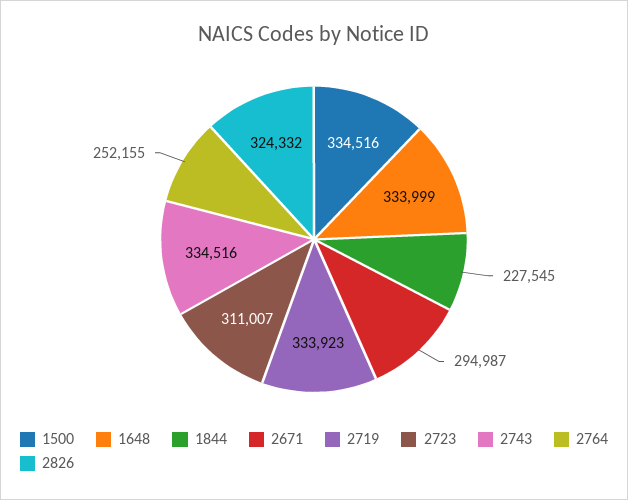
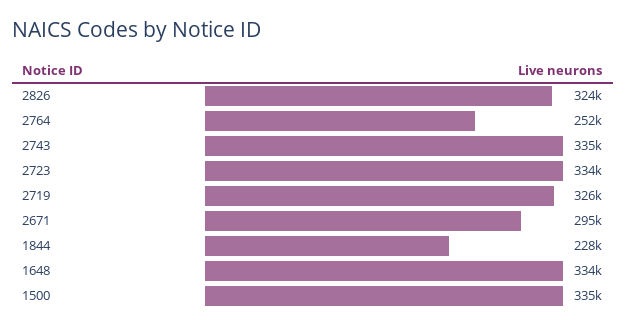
  {
    "1500": 334516,
    "1648": 333999,
    "1844": 227545,
    "2671": 294987,
-   "2719": 333923,
+   "2719": 326000,
-   "2723": 311007,
+   "2723": 334000,
    "2743": 334516,
    "2764": 252155,
    "2826": 324332
  }

